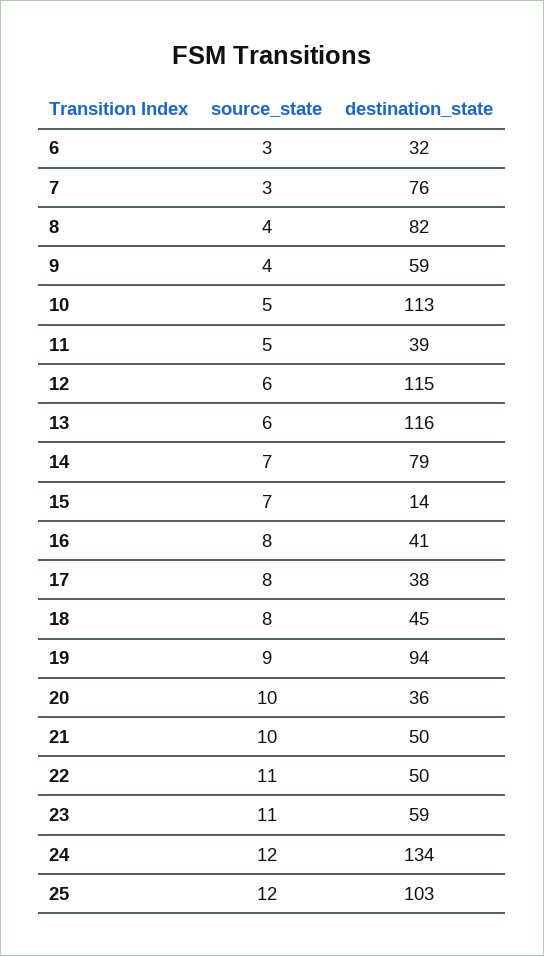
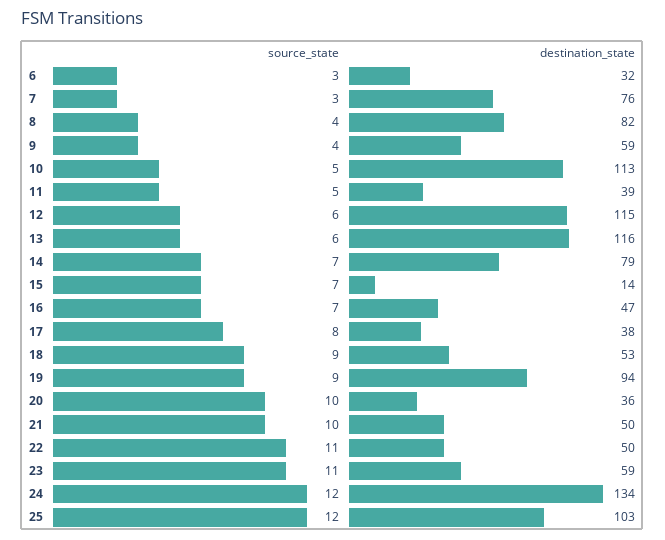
  {
    "source_state": {
      "6": 3,
      "7": 3,
      "8": 4,
      "9": 4,
      "10": 5,
      "11": 5,
      "12": 6,
      "13": 6,
      "14": 7,
      "15": 7,
-     "16": 8,
+     "16": 7,
      "17": 8,
-     "18": 8,
+     "18": 9,
      "19": 9,
      "20": 10,
      "21": 10,
      "22": 11,
      "23": 11,
      "24": 12,
      "25": 12
    },
    "destination_state": {
      "6": 32,
      "7": 76,
      "8": 82,
      "9": 59,
      "10": 113,
      "11": 39,
      "12": 115,
      "13": 116,
      "14": 79,
      "15": 14,
-     "16": 41,
+     "16": 47,
      "17": 38,
-     "18": 45,
+     "18": 53,
      "19": 94,
      "20": 36,
      "21": 50,
      "22": 50,
      "23": 59,
      "24": 134,
      "25": 103
    }
  }

